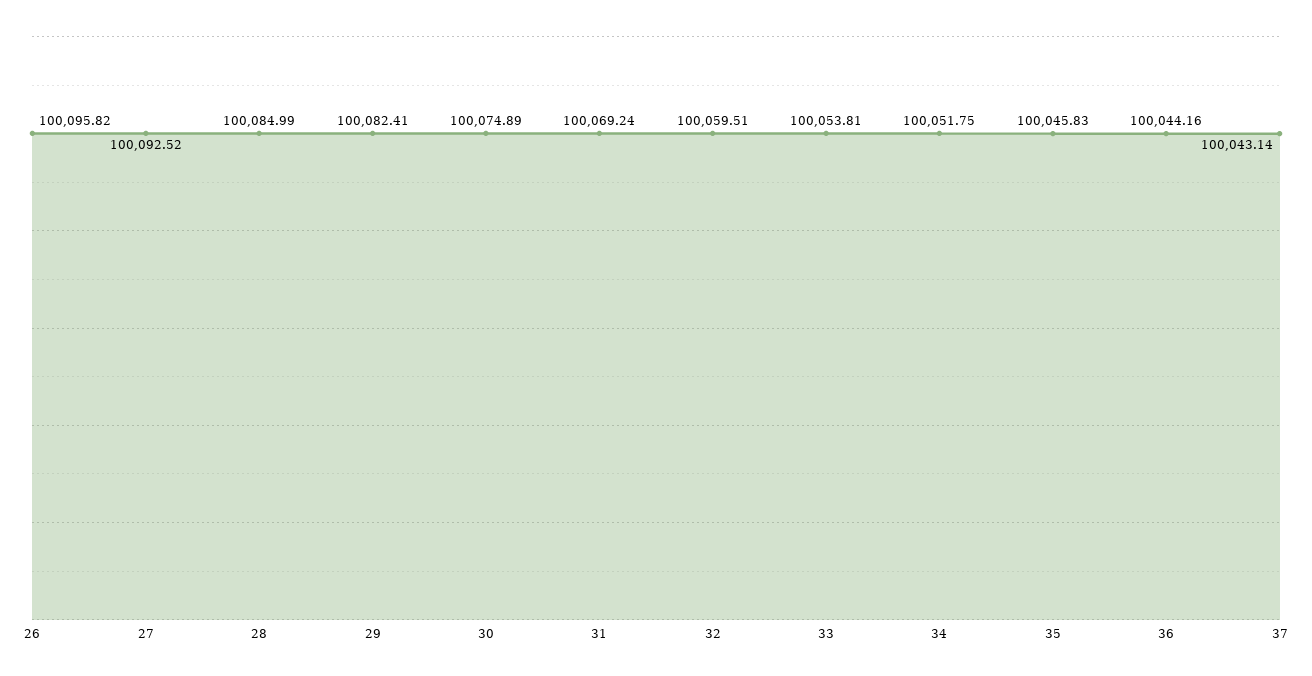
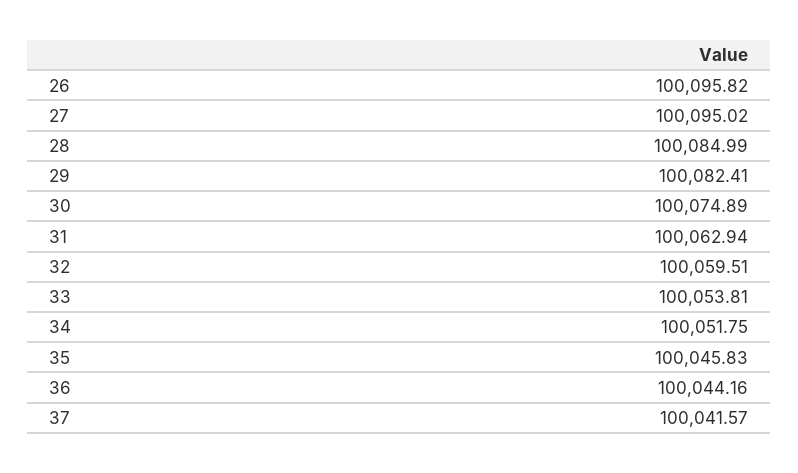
  {
    "26": 100095.82,
-   "27": 100092.52,
+   "27": 100095.02,
    "28": 100084.99,
    "29": 100082.41,
    "30": 100074.89,
-   "31": 100069.24,
+   "31": 100062.94,
    "32": 100059.51,
    "33": 100053.81,
    "34": 100051.75,
    "35": 100045.83,
    "36": 100044.16,
-   "37": 100043.14
+   "37": 100041.57
  }

